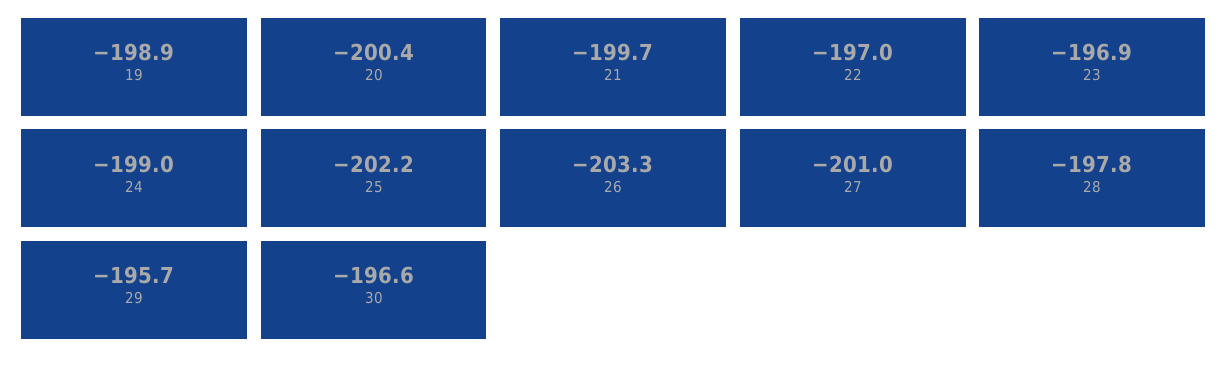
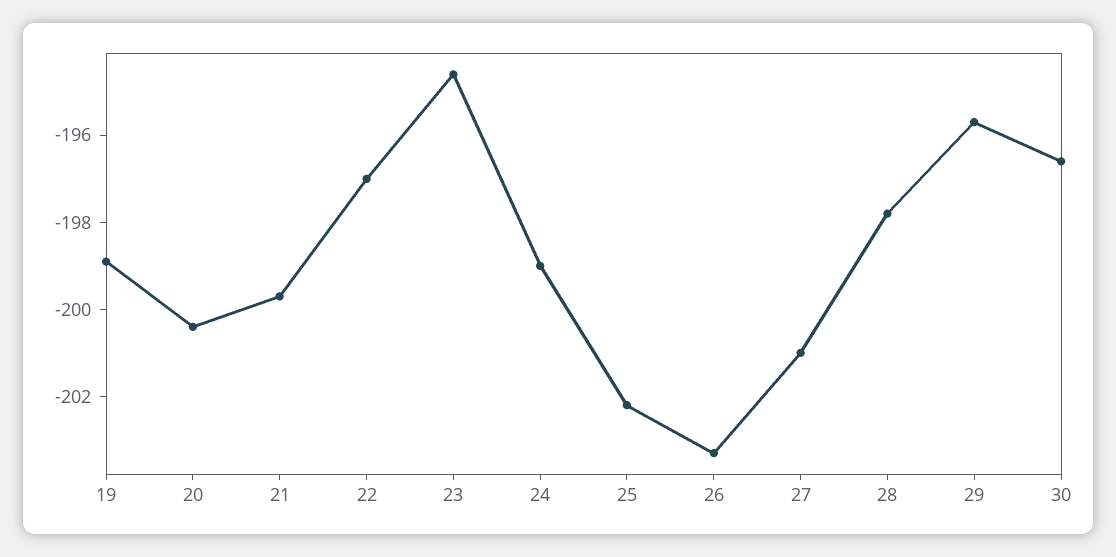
  {
    "19": -198.9,
    "20": -200.4,
    "21": -199.7,
    "22": -197,
-   "23": -196.9,
+   "23": -194.5,
    "24": -199,
    "25": -202.2,
    "26": -203.3,
    "27": -201,
    "28": -197.8,
    "29": -195.7,
    "30": -196.6
  }

